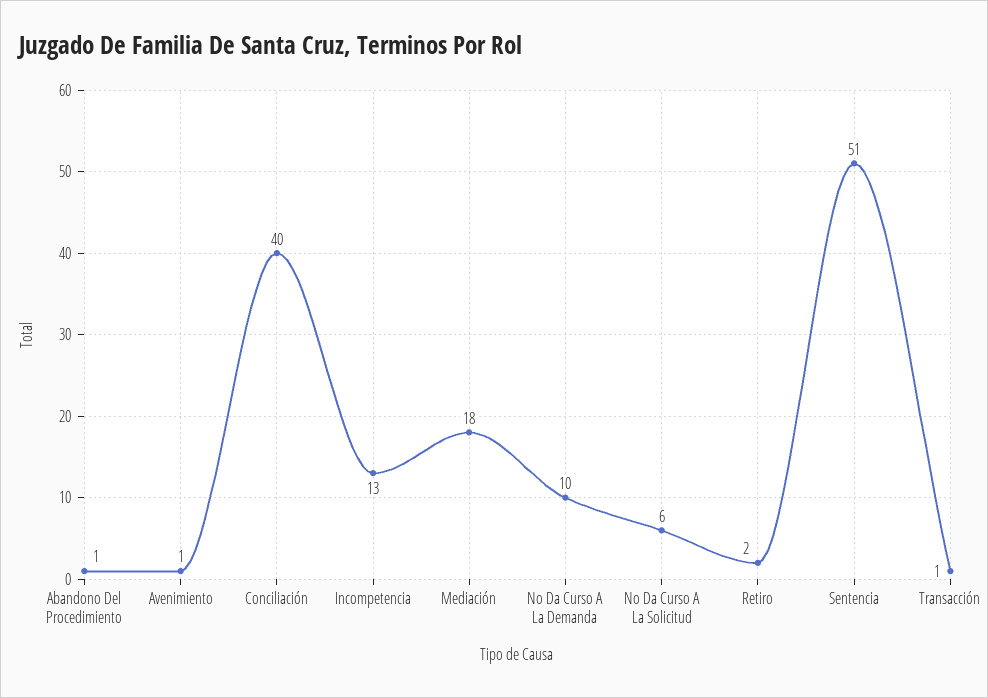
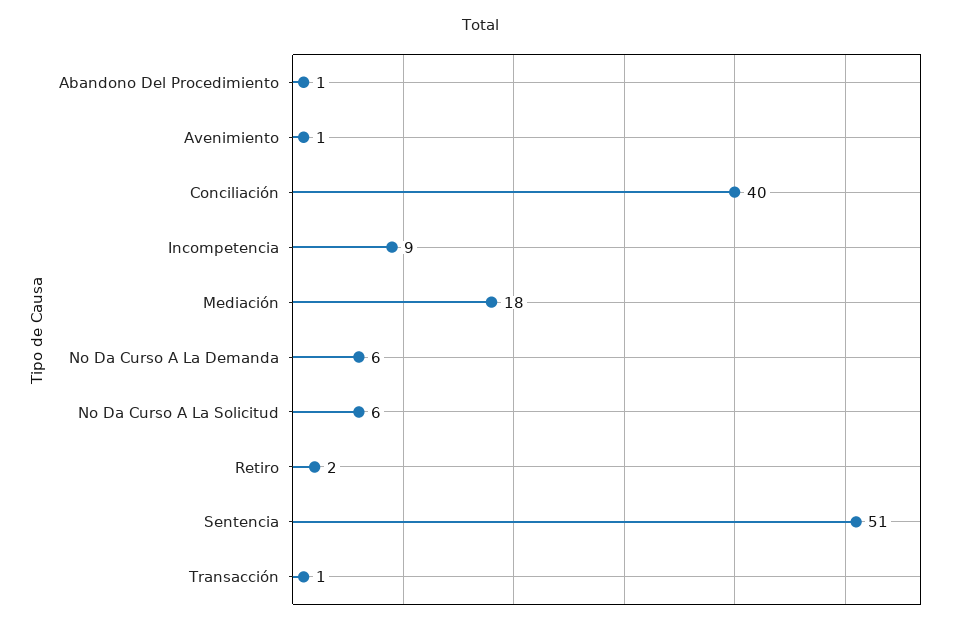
  {
    "Abandono Del Procedimiento": 1,
    "Avenimiento": 1,
    "Conciliación": 40,
-   "Incompetencia": 13,
+   "Incompetencia": 9,
    "Mediación": 18,
-   "No Da Curso A La Demanda": 10,
+   "No Da Curso A La Demanda": 6,
    "No Da Curso A La Solicitud": 6,
    "Retiro": 2,
    "Sentencia": 51,
    "Transacción": 1
  }

